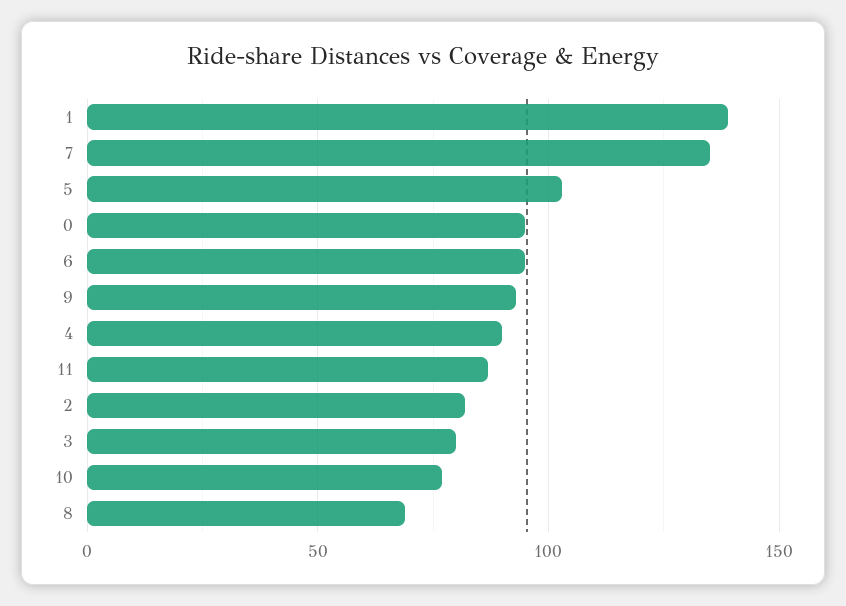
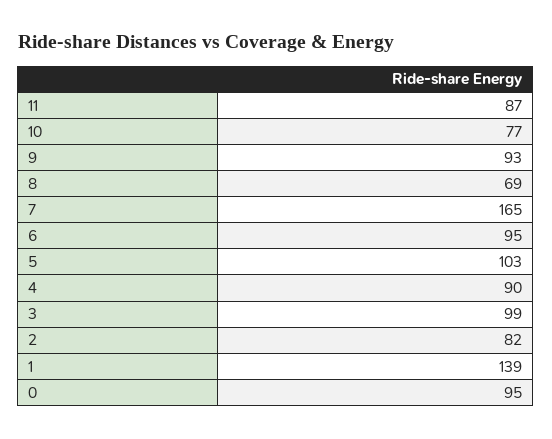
  {
    "1": 139,
-   "7": 135,
+   "7": 165,
    "5": 103,
    "0": 95,
    "6": 95,
    "9": 93,
    "4": 90,
    "11": 87,
    "2": 82,
-   "3": 80,
+   "3": 99,
    "10": 77,
    "8": 69
  }

